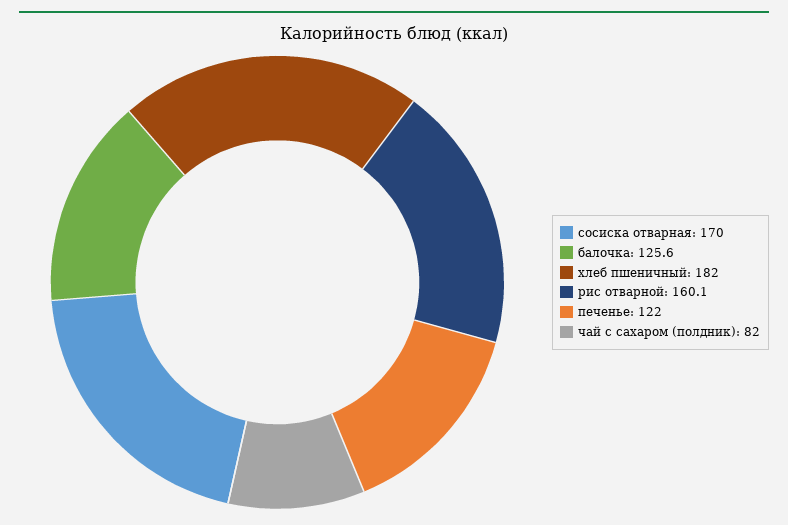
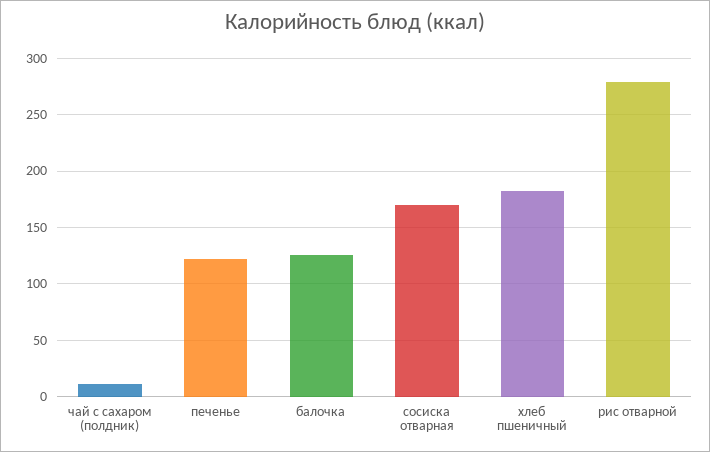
  {
    "сосиска отварная": 170,
    "балочка": 125.6,
    "хлеб пшеничный": 182,
-   "рис отварной": 160.1,
+   "рис отварной": 280,
    "печенье": 122,
-   "чай с сахаром (полдник)": 82
+   "чай с сахаром (полдник)": 10
  }

